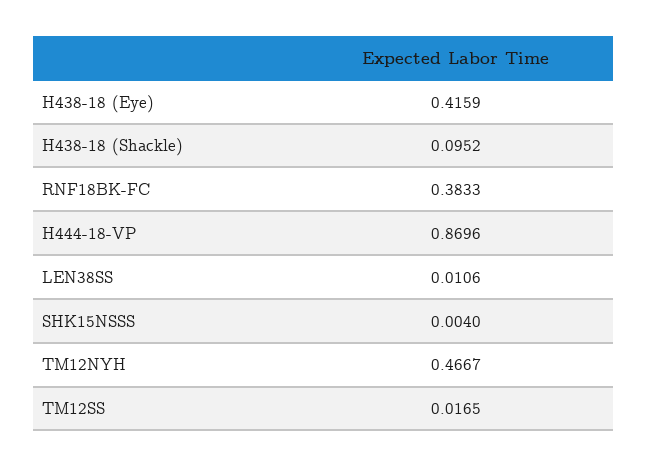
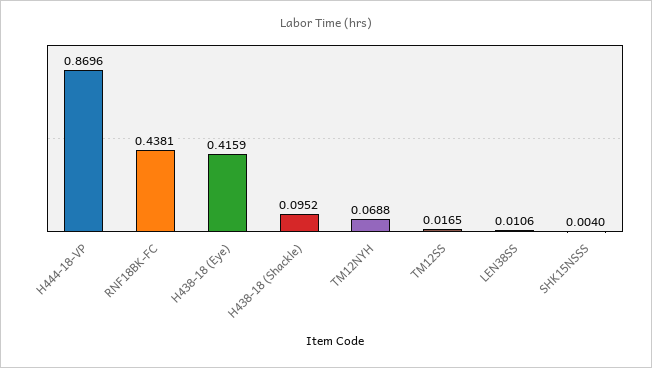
  {
    "H438-18 (Eye)": 0.4159,
    "H438-18 (Shackle)": 0.0952,
-   "RNF18BK-FC": 0.3833,
+   "RNF18BK-FC": 0.4381,
    "H444-18-VP": 0.8696,
    "LEN38SS": 0.0106,
    "SHK15NSSS": 0.004,
-   "TM12NYH": 0.4667,
+   "TM12NYH": 0.0688,
    "TM12SS": 0.0165
  }

